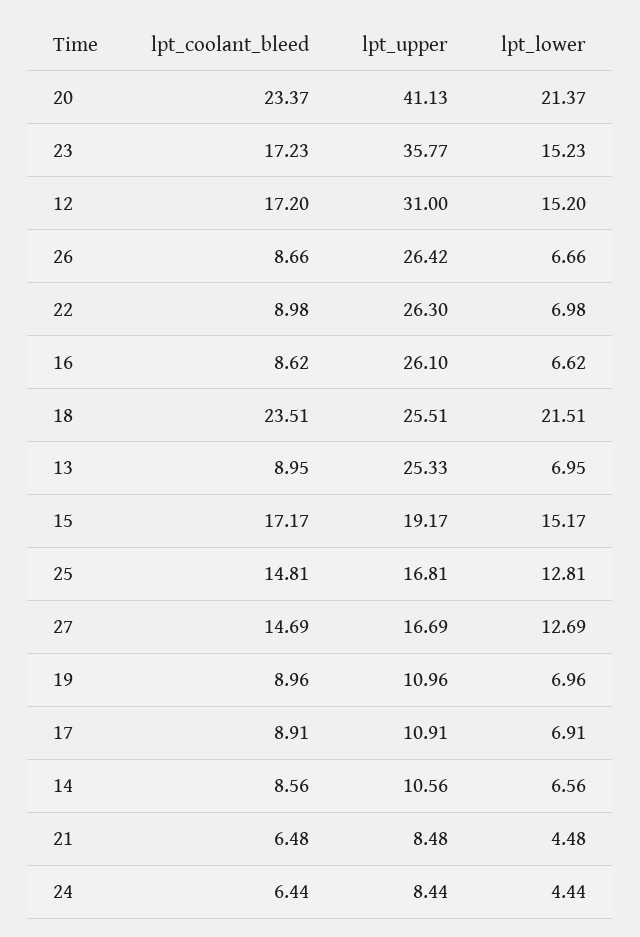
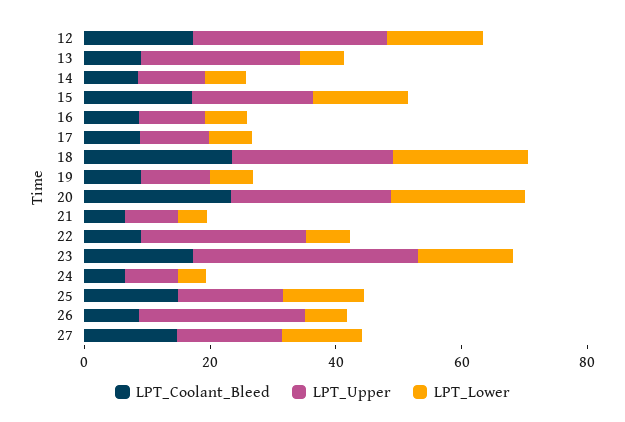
  {
    "lpt_coolant_bleed": {
      "20": 23.37,
      "23": 17.23,
      "12": 17.2,
      "26": 8.66,
      "22": 8.98,
      "16": 8.62,
      "18": 23.51,
      "13": 8.95,
      "15": 17.17,
      "25": 14.81,
      "27": 14.69,
      "19": 8.96,
      "17": 8.91,
      "14": 8.56,
      "21": 6.48,
      "24": 6.44
    },
    "lpt_upper": {
-     "20": 41.13,
+     "20": 25,
      "23": 35.77,
      "12": 31,
      "26": 26.42,
      "22": 26.3,
-     "16": 26.1,
+     "16": 10,
      "18": 25.51,
      "13": 25.33,
      "15": 19.17,
      "25": 16.81,
      "27": 16.69,
      "19": 10.96,
      "17": 10.91,
      "14": 10.56,
      "21": 8.48,
      "24": 8.44
    },
    "lpt_lower": {
      "20": 21.37,
      "23": 15.23,
      "12": 15.2,
      "26": 6.66,
      "22": 6.98,
      "16": 6.62,
      "18": 21.51,
      "13": 6.95,
      "15": 15.17,
      "25": 12.81,
      "27": 12.69,
      "19": 6.96,
      "17": 6.91,
      "14": 6.56,
      "21": 4.48,
      "24": 4.44
    }
  }

